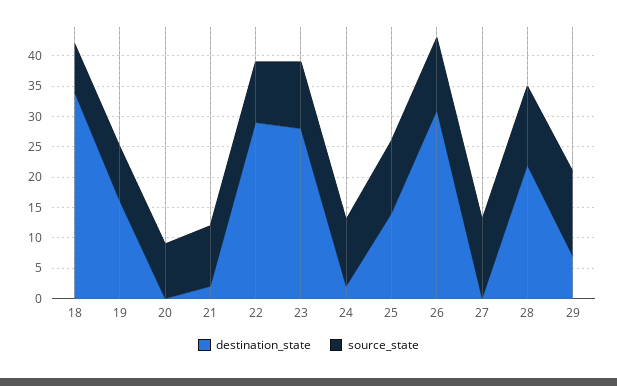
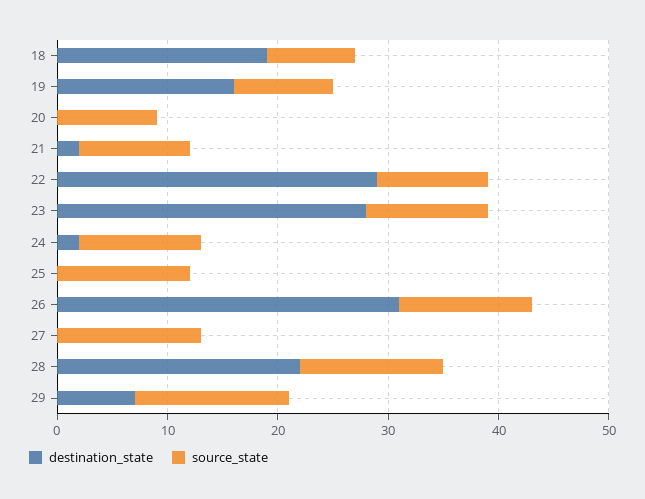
  {
    "destination_state": {
-     "18": 35,
+     "18": 19,
      "19": 16,
      "20": 0,
      "21": 2,
      "22": 29,
      "23": 28,
      "24": 2,
-     "25": 15,
+     "25": 0,
      "26": 31,
      "27": 0,
      "28": 22,
      "29": 7
    },
    "source_state": {
      "18": 8,
      "19": 9,
      "20": 9,
      "21": 10,
      "22": 10,
      "23": 11,
      "24": 11,
      "25": 12,
      "26": 12,
      "27": 13,
      "28": 13,
      "29": 14
    }
  }

